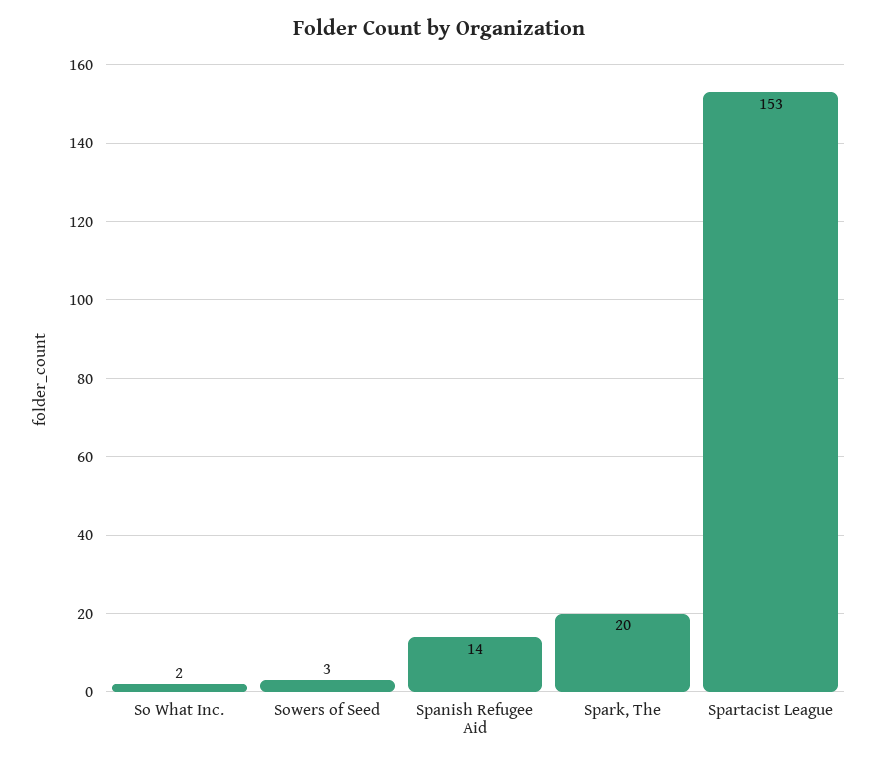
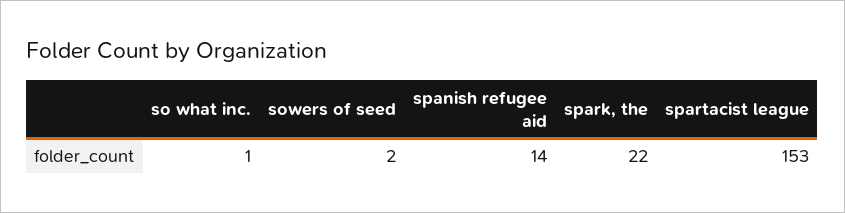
  {
-   "So What Inc.": 2,
+   "So What Inc.": 1,
-   "Sowers of Seed": 3,
+   "Sowers of Seed": 2,
    "Spanish Refugee Aid": 14,
-   "Spark, The": 20,
+   "Spark, The": 22,
    "Spartacist League": 153
  }

